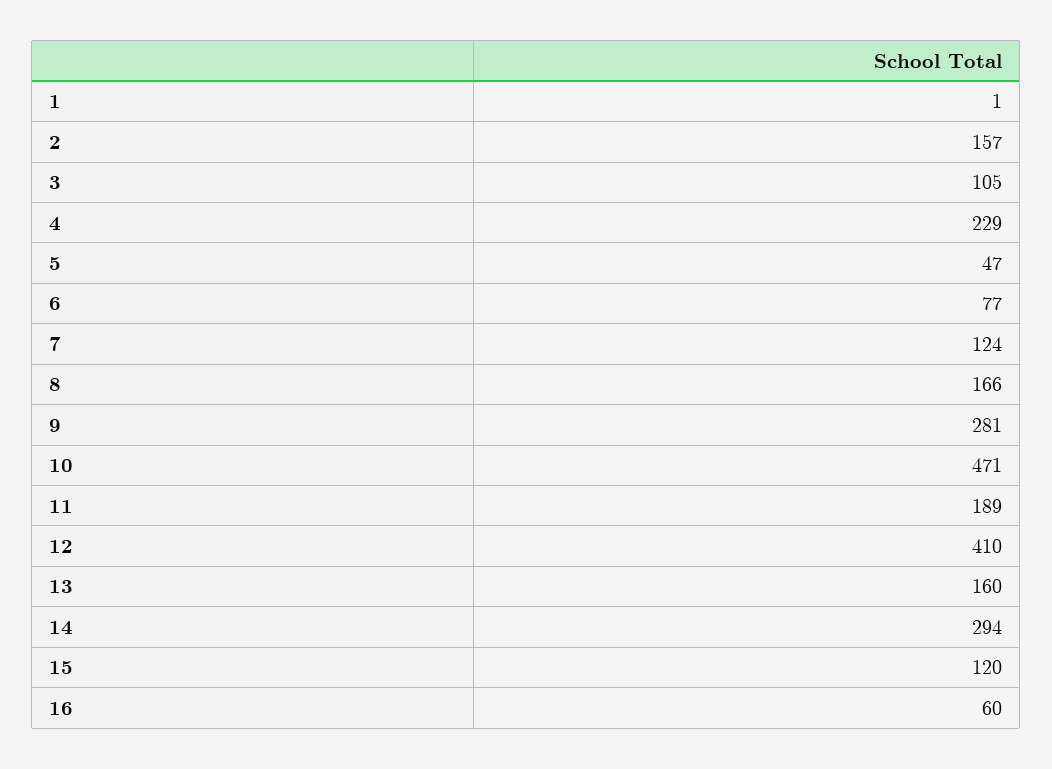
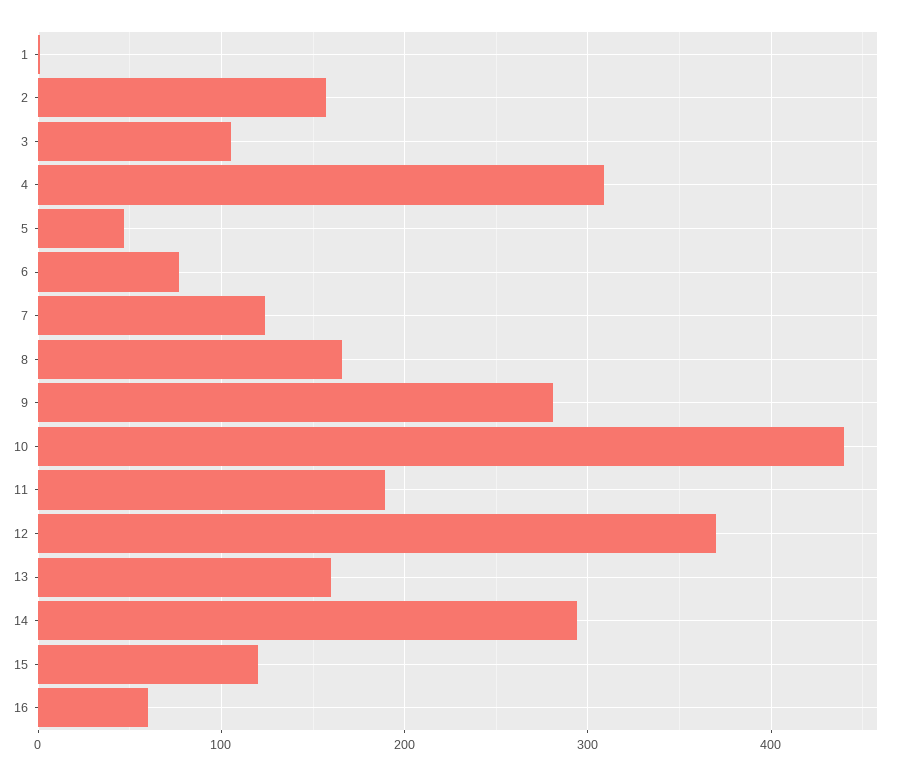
  {
    "1": 1,
    "2": 157,
    "3": 105,
-   "4": 229,
+   "4": 310,
    "5": 47,
    "6": 77,
    "7": 124,
    "8": 166,
    "9": 281,
-   "10": 471,
+   "10": 440,
    "11": 189,
-   "12": 410,
+   "12": 370,
    "13": 160,
    "14": 294,
    "15": 120,
    "16": 60
  }

